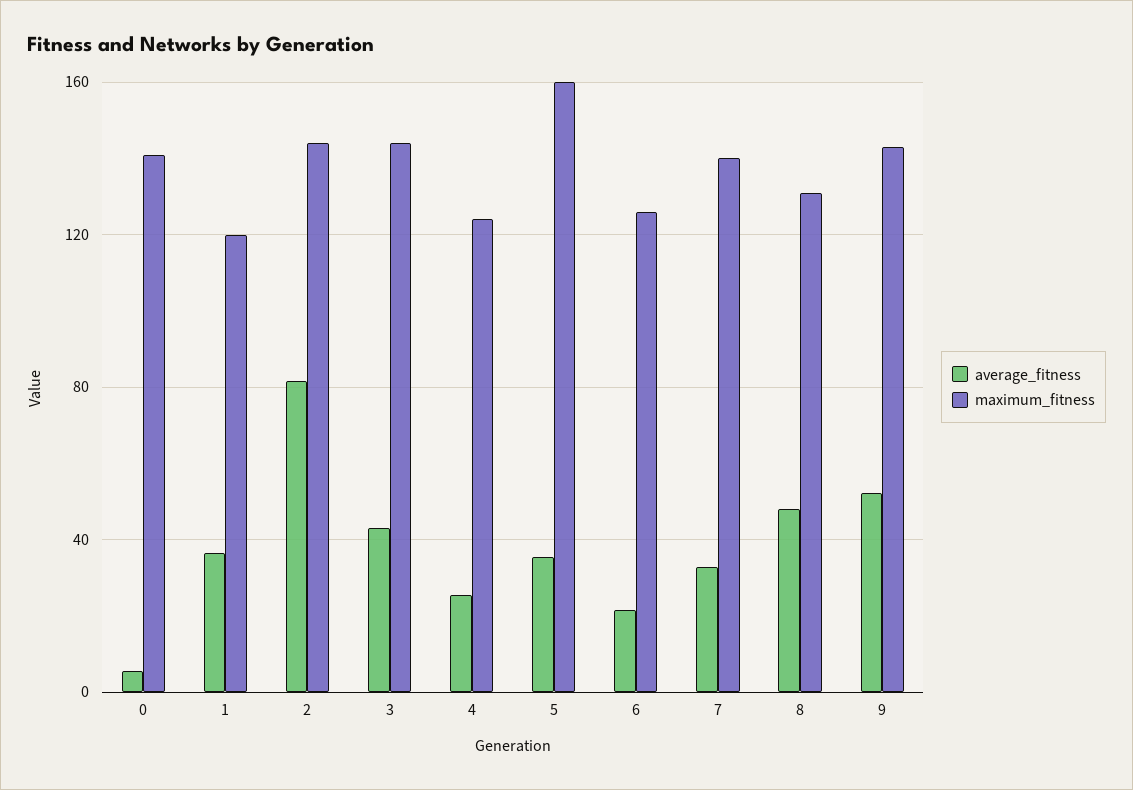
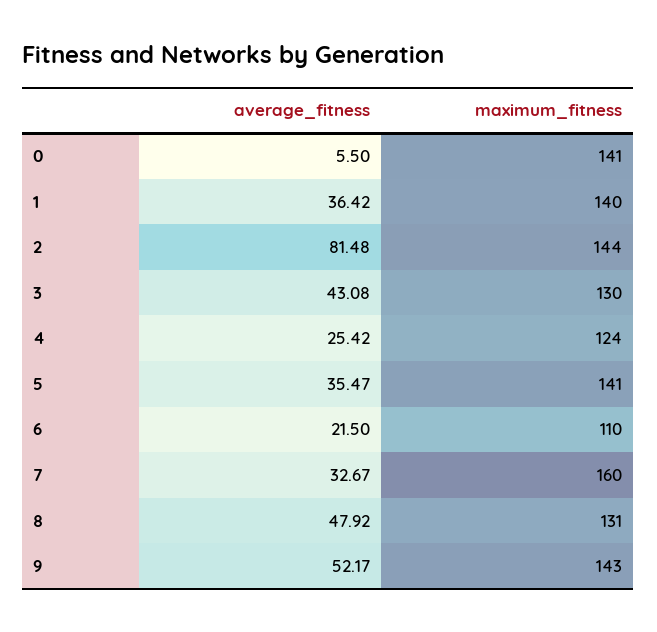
  {
    "average_fitness": {
      "0": 5.5,
      "1": 36.42,
      "2": 81.48,
      "3": 43.08,
      "4": 25.42,
      "5": 35.47,
      "6": 21.5,
      "7": 32.67,
      "8": 47.92,
      "9": 52.17
    },
    "maximum_fitness": {
      "0": 141,
-     "1": 120,
+     "1": 140,
      "2": 144,
-     "3": 145,
+     "3": 130,
      "4": 124,
-     "5": 160,
+     "5": 141,
-     "6": 125,
+     "6": 110,
-     "7": 140,
+     "7": 160,
      "8": 131,
      "9": 143
    }
  }

